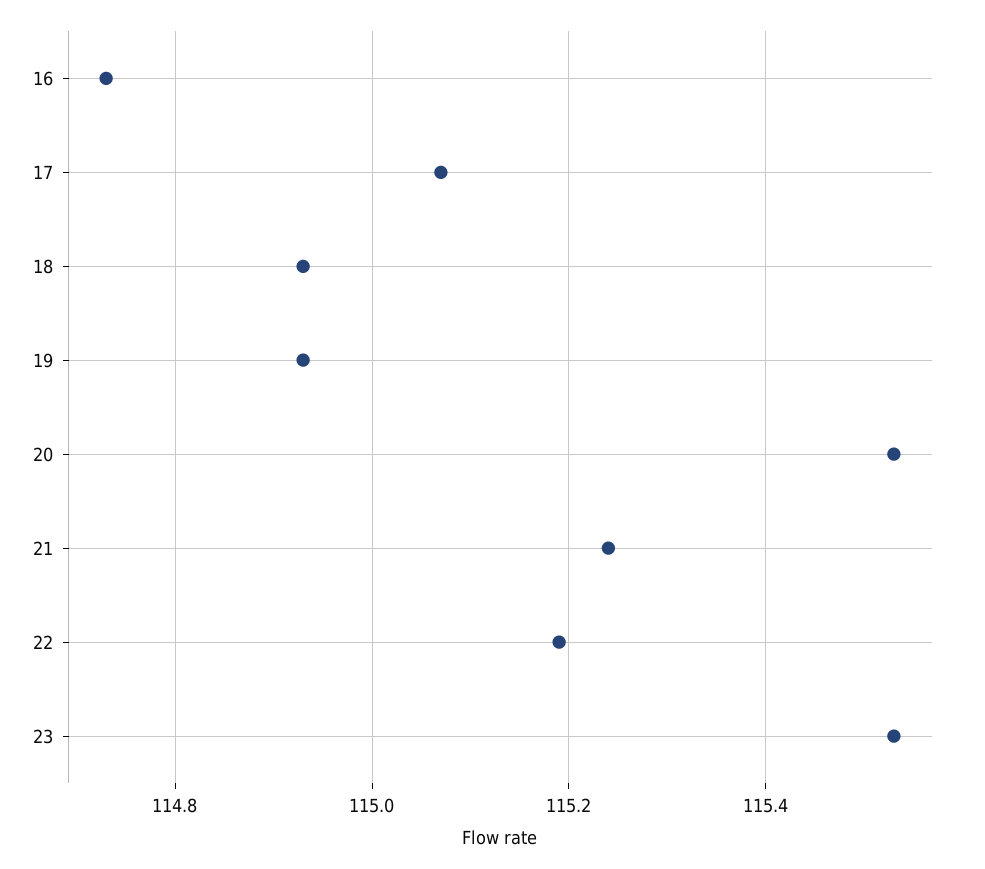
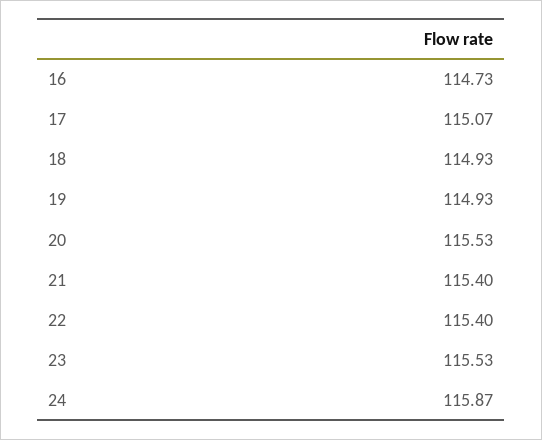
  {
    "16": 114.73,
    "17": 115.07,
    "18": 114.93,
    "19": 114.93,
    "20": 115.53,
-   "21": 115.25,
+   "21": 115.4,
-   "22": 115.2,
+   "22": 115.4,
-   "23": 115.53
+   "23": 115.53,
+   "24": 115.87
  }

